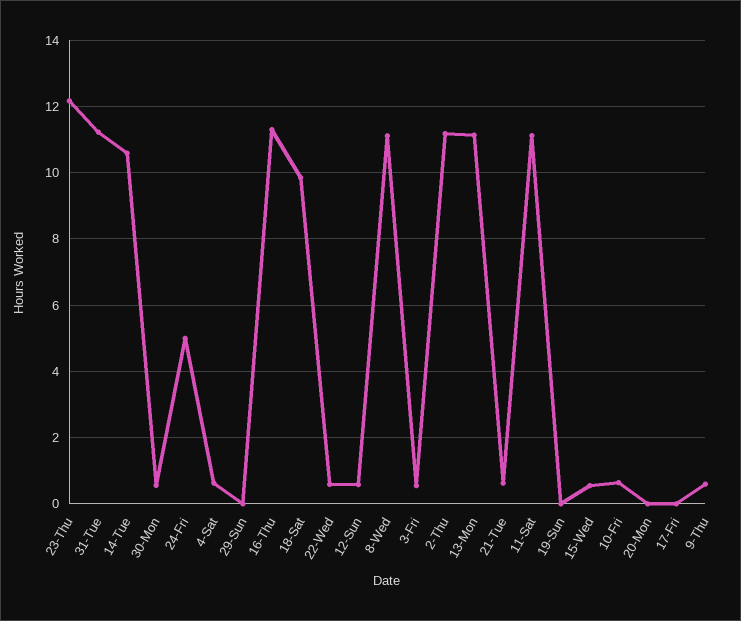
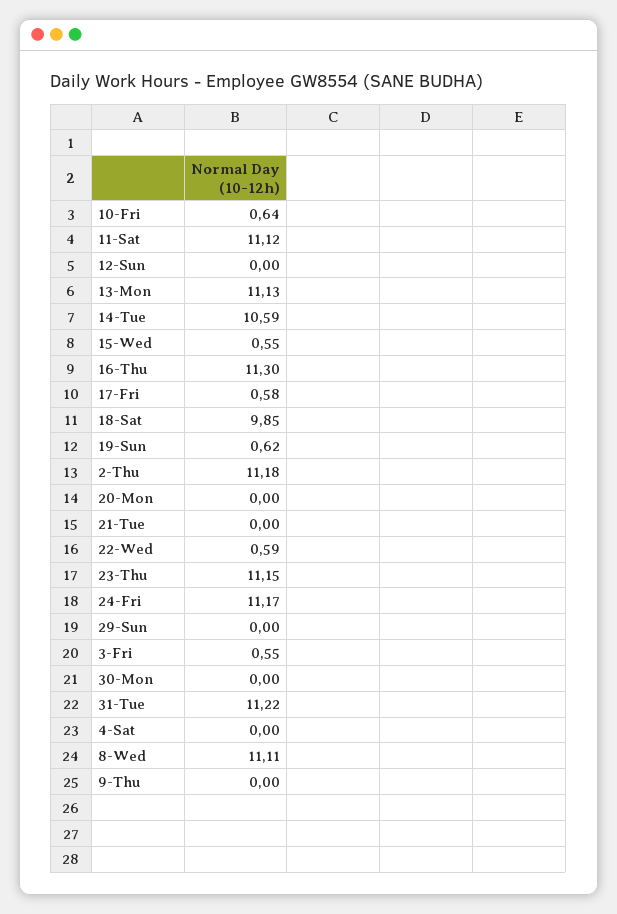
  {
-   "23-Thu": 12.2,
+   "23-Thu": 11.15,
    "31-Tue": 11.22,
    "14-Tue": 10.59,
-   "30-Mon": 0.6,
+   "30-Mon": 0,
-   "24-Fri": 5,
+   "24-Fri": 11.17,
-   "4-Sat": 0.6,
+   "4-Sat": 0,
    "29-Sun": 0,
    "16-Thu": 11.3,
    "18-Sat": 9.85,
    "22-Wed": 0.59,
-   "12-Sun": 0.6,
+   "12-Sun": 0,
    "8-Wed": 11.11,
    "3-Fri": 0.55,
    "2-Thu": 11.18,
    "13-Mon": 11.13,
-   "21-Tue": 0.6,
+   "21-Tue": 0,
    "11-Sat": 11.12,
-   "19-Sun": 0,
+   "19-Sun": 0.62,
    "15-Wed": 0.55,
    "10-Fri": 0.64,
    "20-Mon": 0,
-   "17-Fri": 0,
+   "17-Fri": 0.58,
-   "9-Thu": 0.6
+   "9-Thu": 0
  }

